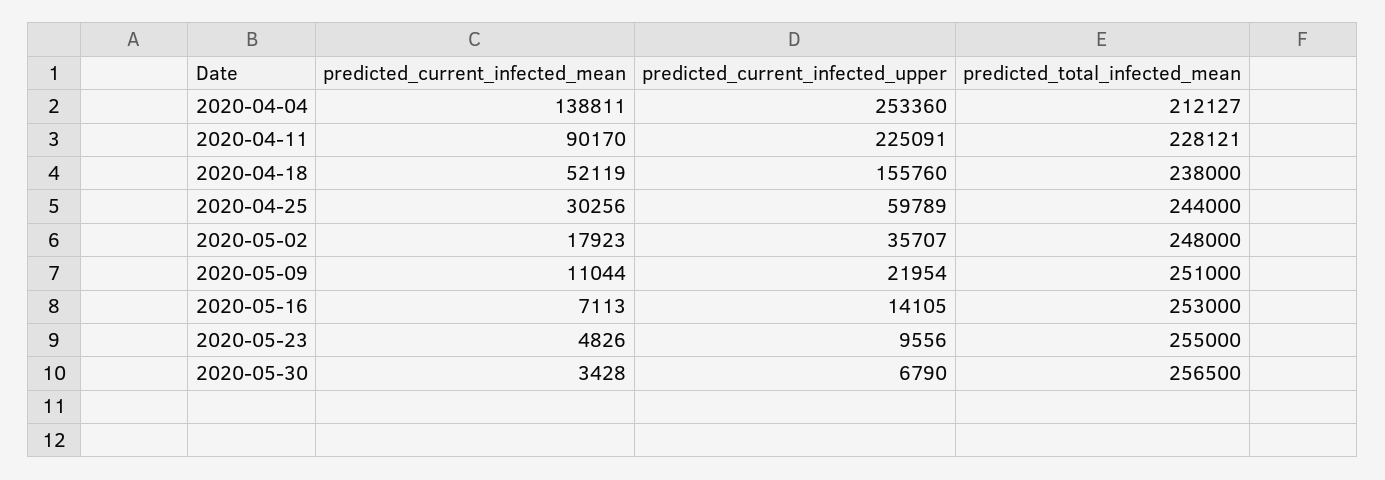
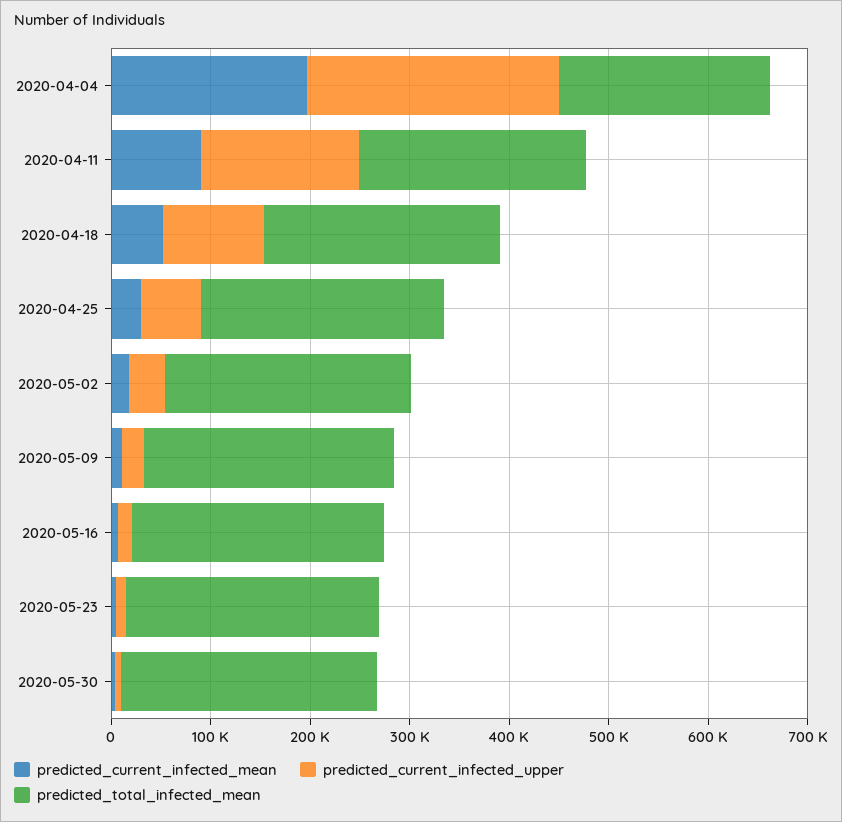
  {
    "predicted_current_infected_mean": {
-     "2020-04-04": 138811,
+     "2020-04-04": 200000,
      "2020-04-11": 90170,
      "2020-04-18": 52119,
      "2020-04-25": 30256,
      "2020-05-02": 17923,
      "2020-05-09": 11044,
      "2020-05-16": 7113,
      "2020-05-23": 4826,
      "2020-05-30": 3428
    },
    "predicted_current_infected_upper": {
      "2020-04-04": 253360,
-     "2020-04-11": 225091,
+     "2020-04-11": 160000,
-     "2020-04-18": 155760,
+     "2020-04-18": 100000,
      "2020-04-25": 59789,
      "2020-05-02": 35707,
      "2020-05-09": 21954,
      "2020-05-16": 14105,
      "2020-05-23": 9556,
      "2020-05-30": 6790
    },
    "predicted_total_infected_mean": {
      "2020-04-04": 212127,
      "2020-04-11": 228121,
      "2020-04-18": 238000,
      "2020-04-25": 244000,
      "2020-05-02": 248000,
      "2020-05-09": 251000,
      "2020-05-16": 253000,
      "2020-05-23": 255000,
      "2020-05-30": 256500
    }
  }

